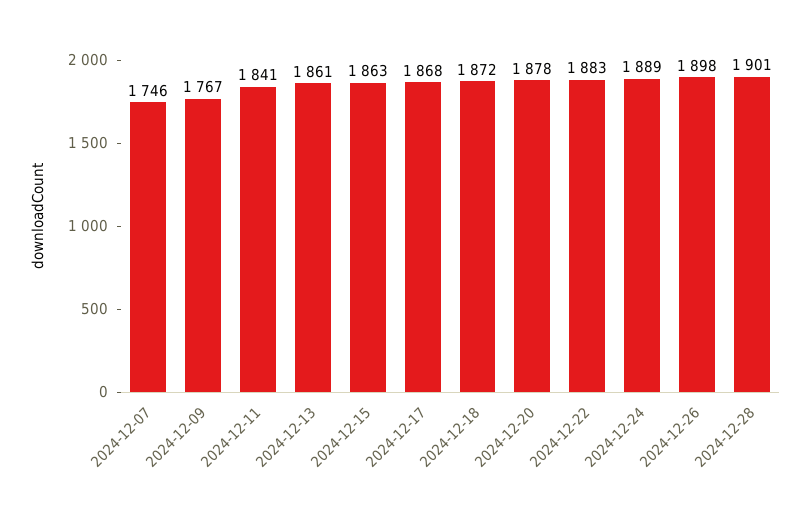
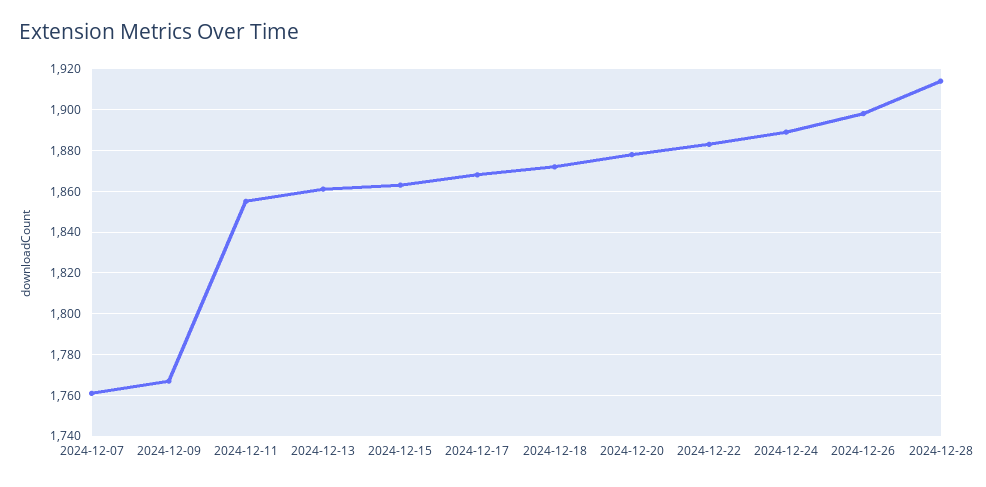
  {
-   "2024-12-07": 1746,
+   "2024-12-07": 1760,
    "2024-12-09": 1767,
-   "2024-12-11": 1841,
+   "2024-12-11": 1855,
    "2024-12-13": 1861,
    "2024-12-15": 1863,
    "2024-12-17": 1868,
    "2024-12-18": 1872,
    "2024-12-20": 1878,
    "2024-12-22": 1883,
    "2024-12-24": 1889,
    "2024-12-26": 1898,
-   "2024-12-28": 1901
+   "2024-12-28": 1915
  }

